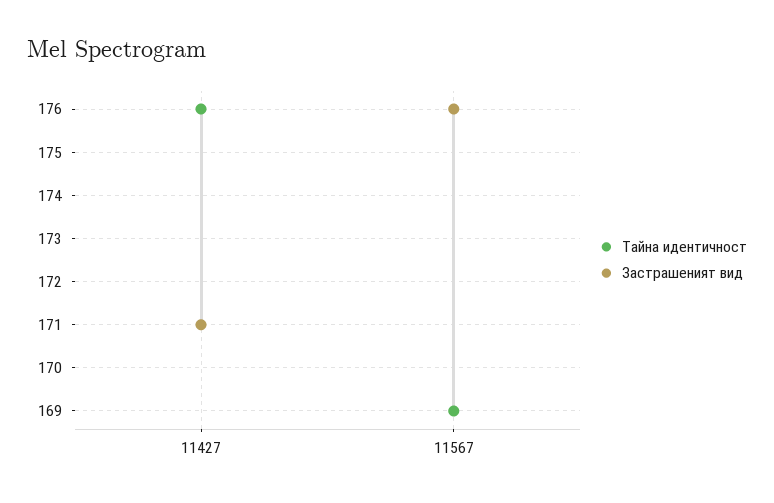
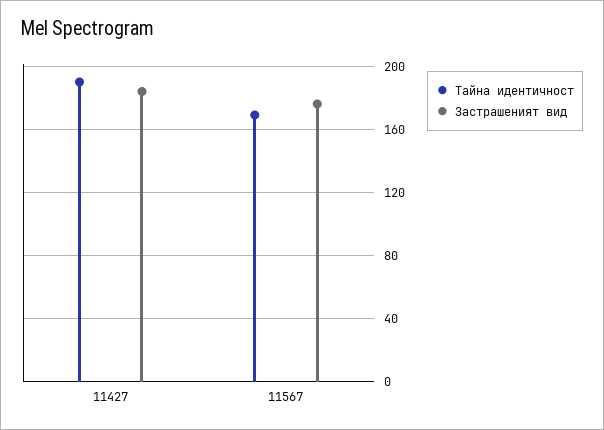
  {
    "Тайна идентичност": {
-     "11427": 176,
+     "11427": 190,
      "11567": 169
    },
    "Застрашеният вид": {
-     "11427": 171,
+     "11427": 185,
      "11567": 176
    }
  }

